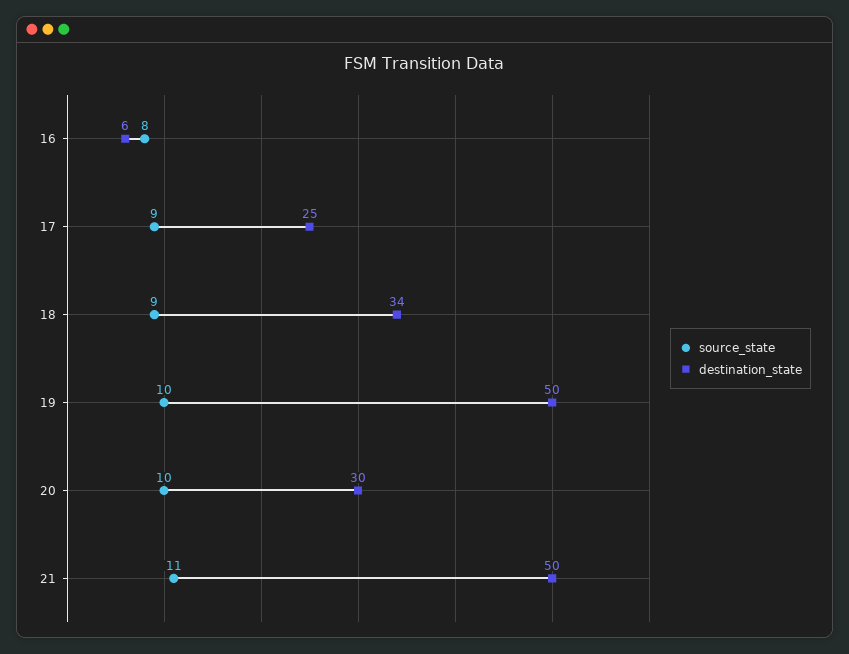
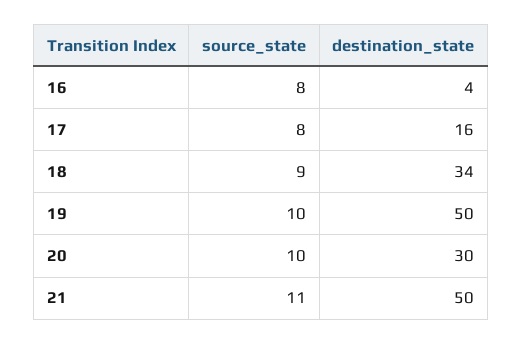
  {
    "source_state": {
      "16": 8,
-     "17": 9,
+     "17": 8,
      "18": 9,
      "19": 10,
      "20": 10,
      "21": 11
    },
    "destination_state": {
-     "16": 6,
+     "16": 4,
-     "17": 25,
+     "17": 16,
      "18": 34,
      "19": 50,
      "20": 30,
      "21": 50
    }
  }

